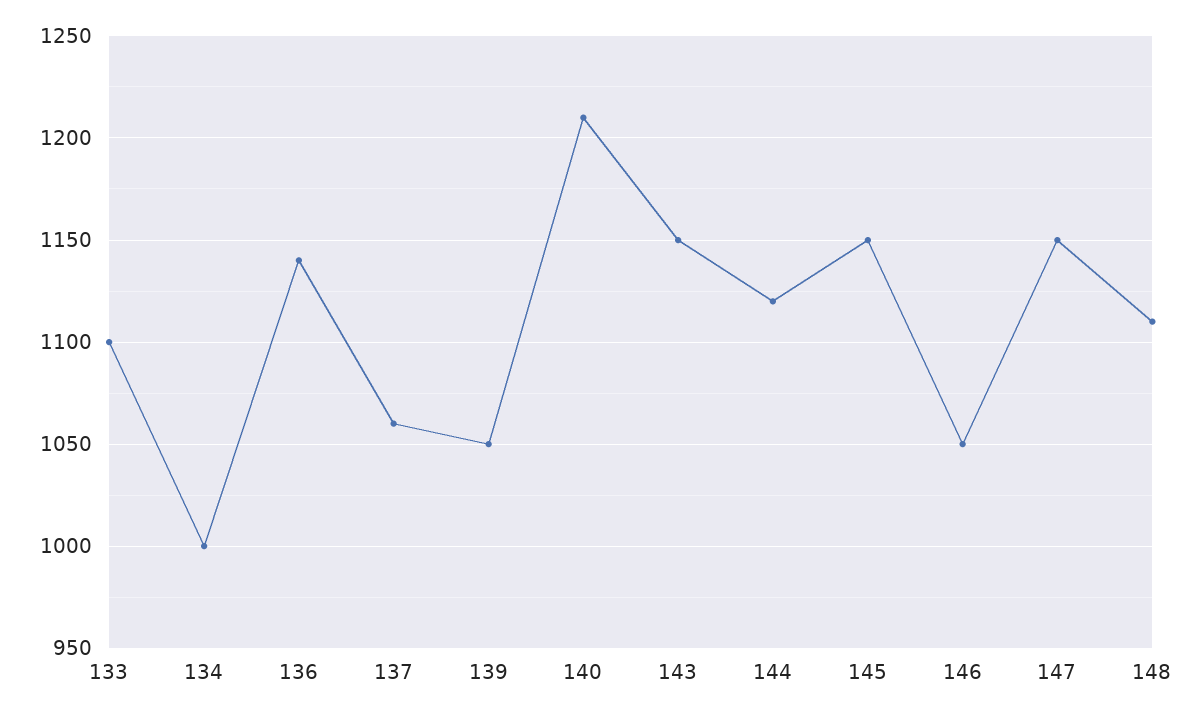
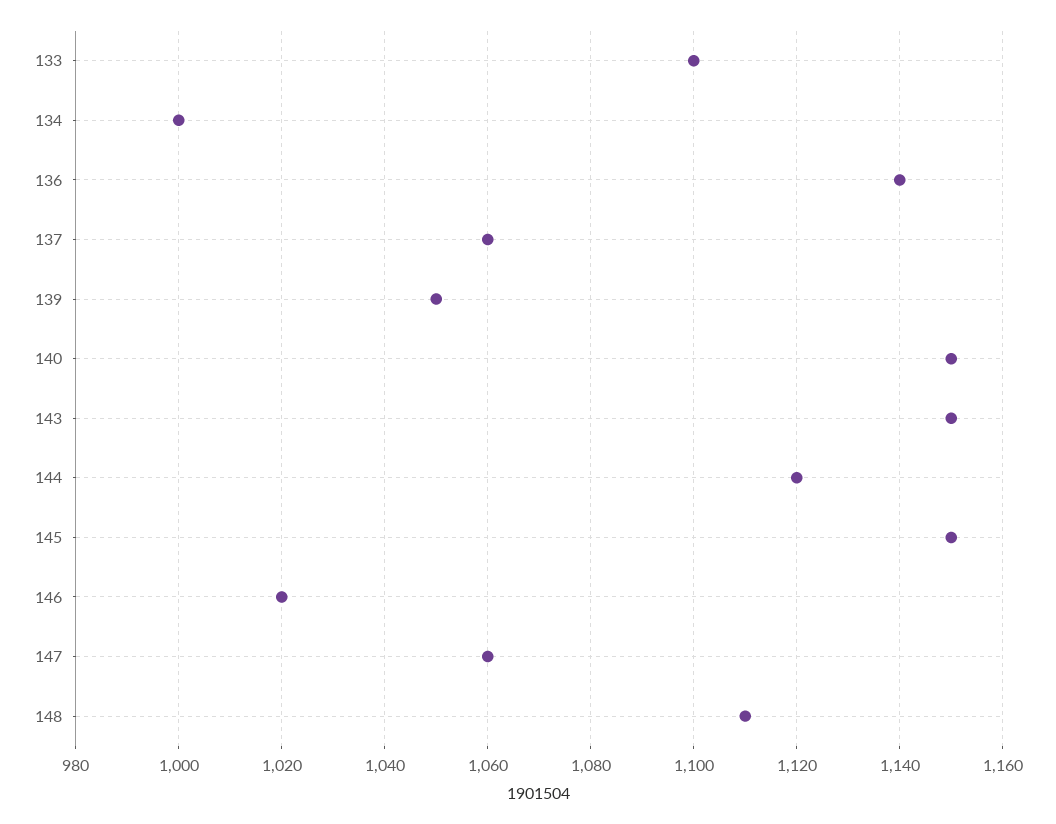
  {
    "133": 1100,
    "134": 1000,
    "136": 1140,
    "137": 1060,
    "139": 1050,
-   "140": 1210,
+   "140": 1150,
    "143": 1150,
    "144": 1120,
    "145": 1150,
-   "146": 1050,
+   "146": 1020,
-   "147": 1150,
+   "147": 1060,
    "148": 1110
  }

